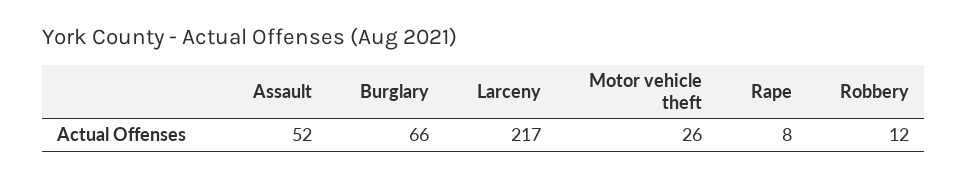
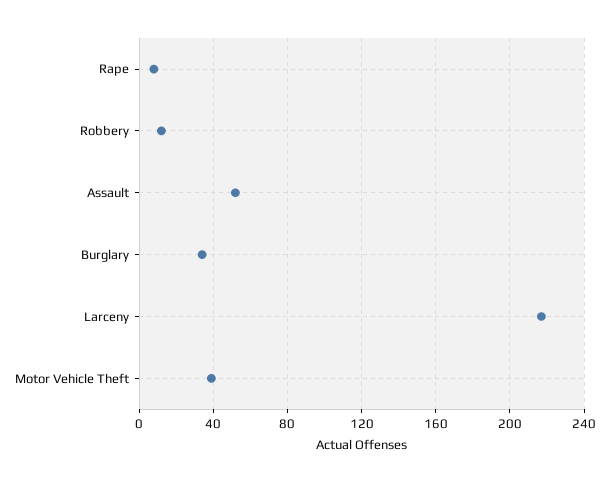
  {
    "Assault": 52,
-   "Burglary": 66,
+   "Burglary": 35,
    "Larceny": 217,
-   "Motor vehicle theft": 26,
+   "Motor vehicle theft": 40,
    "Rape": 8,
    "Robbery": 12
  }

